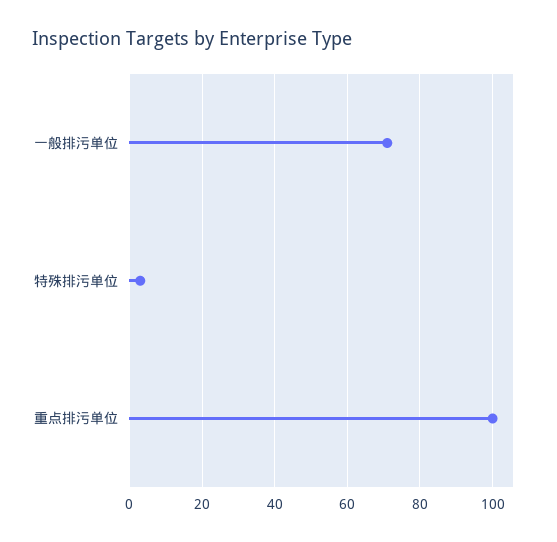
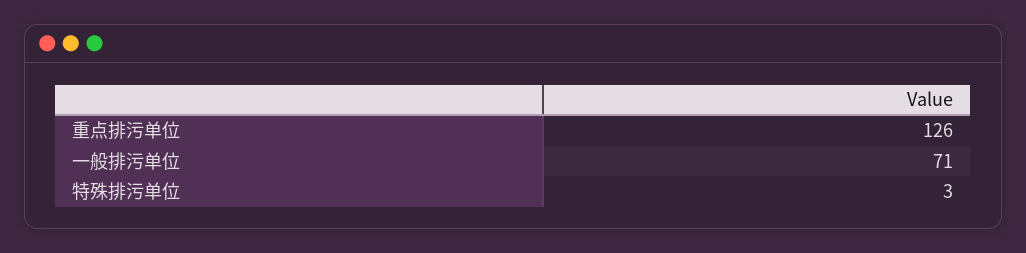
  {
    "一般排污单位": 71,
    "特殊排污单位": 3,
-   "重点排污单位": 100
+   "重点排污单位": 126
  }

